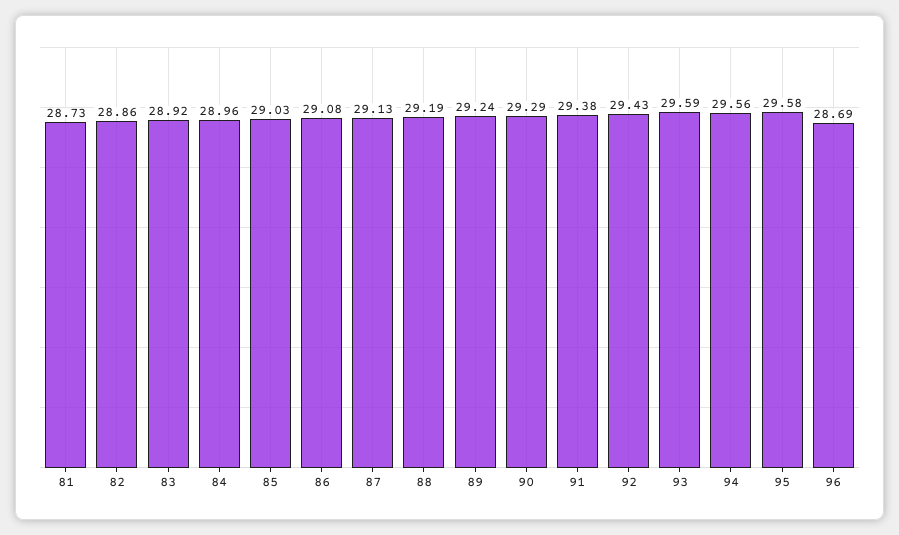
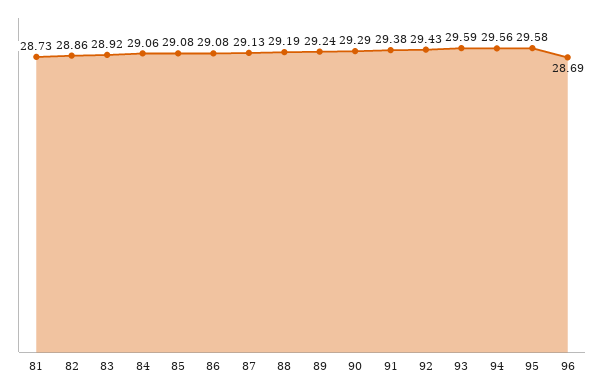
  {
    "81": 28.73,
    "82": 28.86,
    "83": 28.92,
-   "84": 28.96,
+   "84": 29.06,
-   "85": 29.03,
+   "85": 29.08,
    "86": 29.08,
    "87": 29.13,
    "88": 29.19,
    "89": 29.24,
    "90": 29.29,
    "91": 29.38,
    "92": 29.43,
    "93": 29.59,
    "94": 29.56,
    "95": 29.58,
    "96": 28.69
  }

